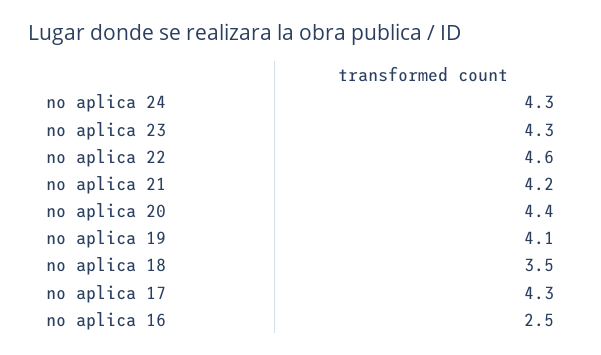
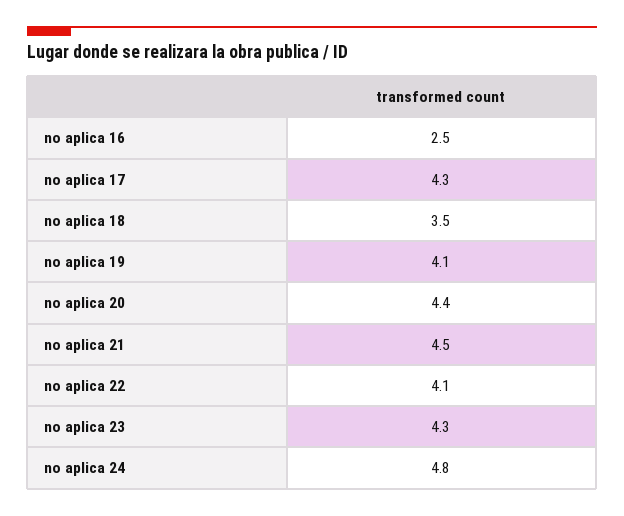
  {
-   "no aplica 24": 4.3,
+   "no aplica 24": 4.8,
    "no aplica 23": 4.3,
-   "no aplica 22": 4.6,
+   "no aplica 22": 4.1,
-   "no aplica 21": 4.2,
+   "no aplica 21": 4.5,
    "no aplica 20": 4.4,
    "no aplica 19": 4.1,
    "no aplica 18": 3.5,
    "no aplica 17": 4.3,
    "no aplica 16": 2.5
  }

